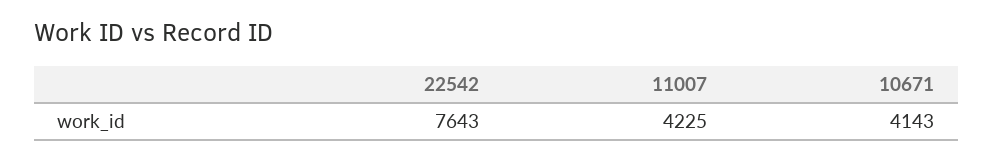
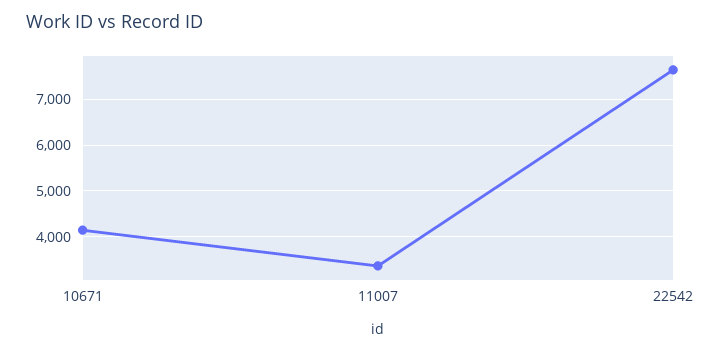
  {
    "22542": 7643,
-   "11007": 4225,
+   "11007": 3400,
    "10671": 4143
  }

